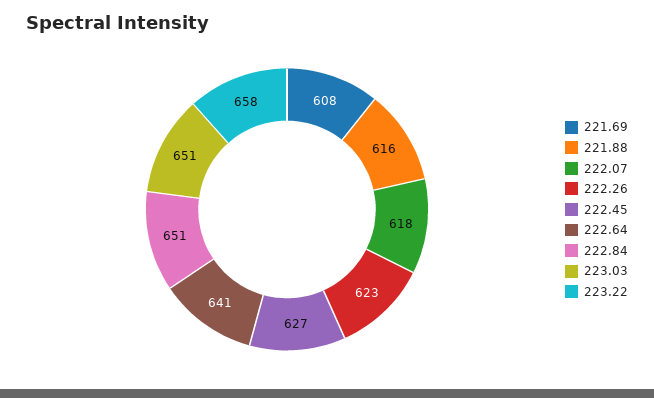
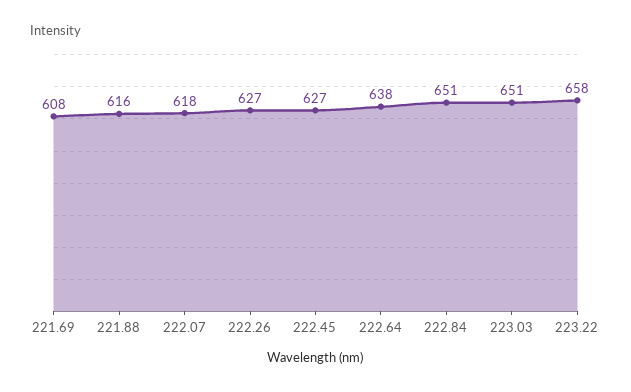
  {
    "221.69": 608,
    "221.88": 616,
    "222.07": 618,
-   "222.26": 623,
+   "222.26": 627,
    "222.45": 627,
-   "222.64": 641,
+   "222.64": 638,
    "222.84": 651,
    "223.03": 651,
    "223.22": 658
  }

